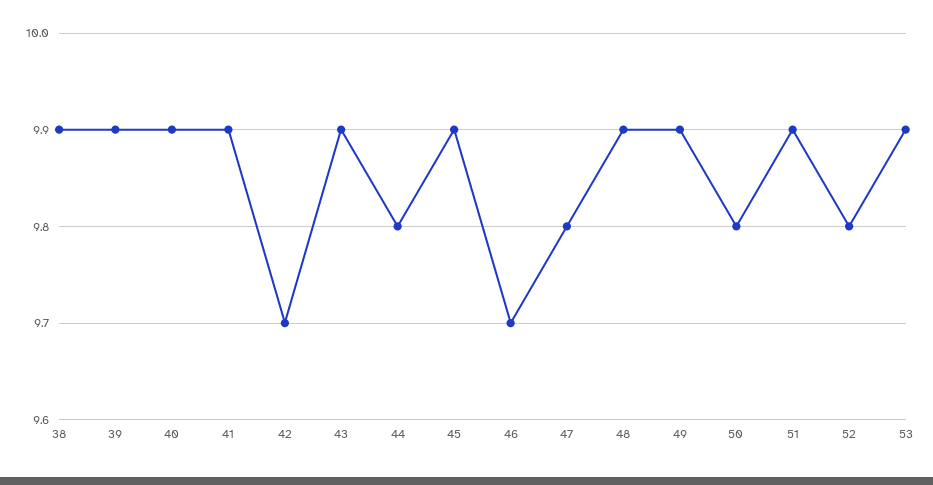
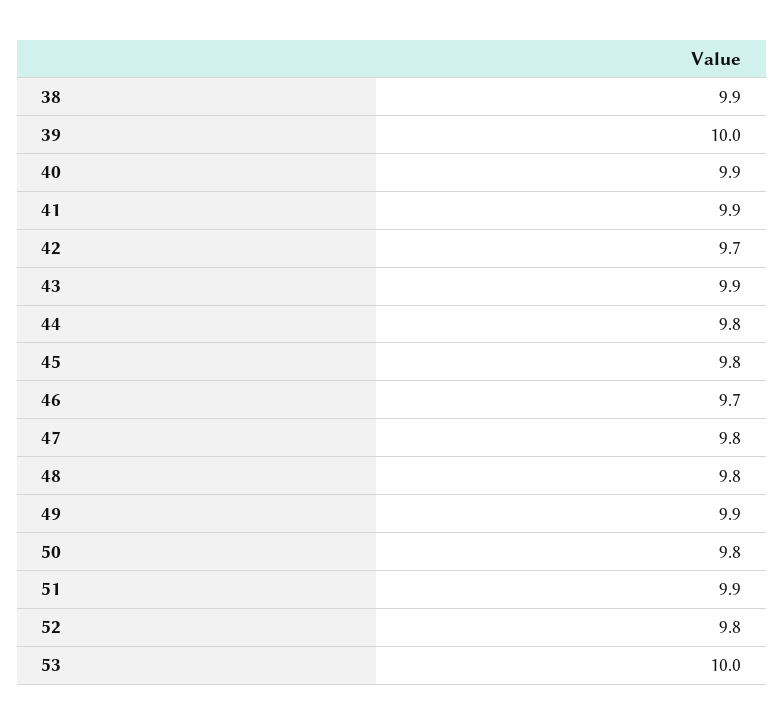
  {
    "38": 9.9,
-   "39": 9.9,
+   "39": 10,
    "40": 9.9,
    "41": 9.9,
    "42": 9.7,
    "43": 9.9,
    "44": 9.8,
-   "45": 9.9,
+   "45": 9.8,
    "46": 9.7,
    "47": 9.8,
-   "48": 9.9,
+   "48": 9.8,
    "49": 9.9,
    "50": 9.8,
    "51": 9.9,
    "52": 9.8,
-   "53": 9.9
+   "53": 10
  }

